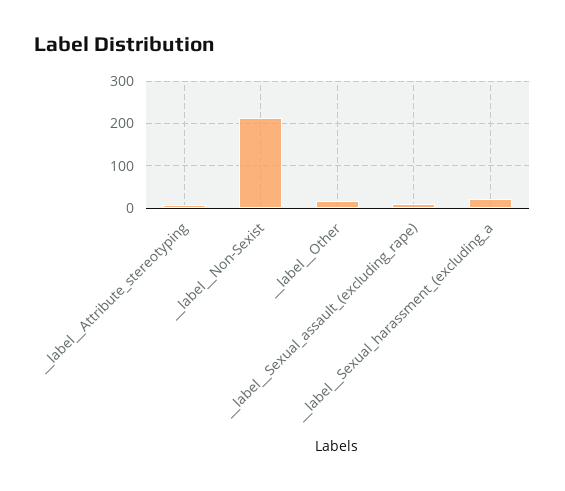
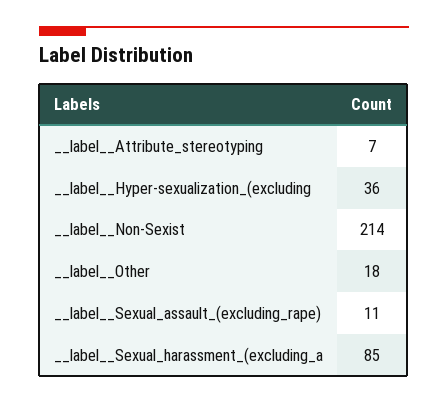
  {
    "__label__Attribute_stereotyping": 7,
    "__label__Non-Sexist": 214,
    "__label__Other": 18,
    "__label__Sexual_assault_(excluding_rape)": 11,
-   "__label__Sexual_harassment_(excluding_a": 20
+   "__label__Sexual_harassment_(excluding_a": 85,
+   "__label__Hyper-sexualization_(excluding": 36
  }

